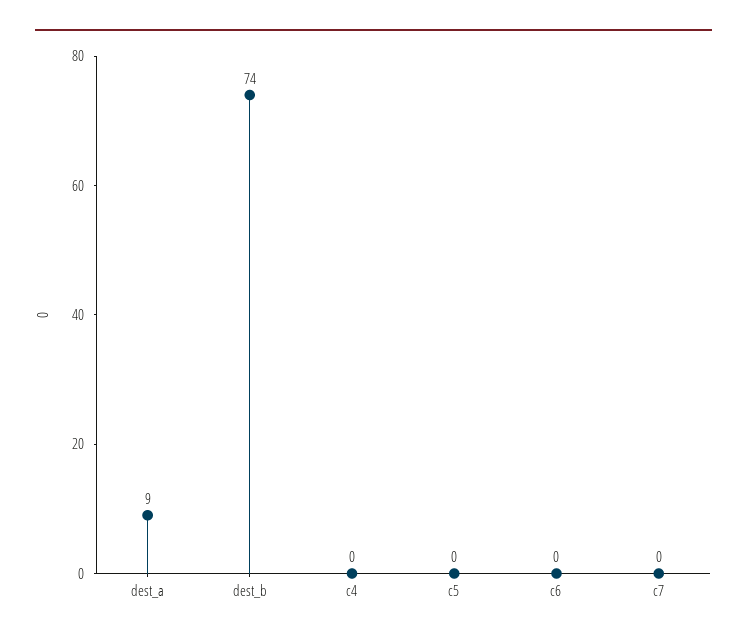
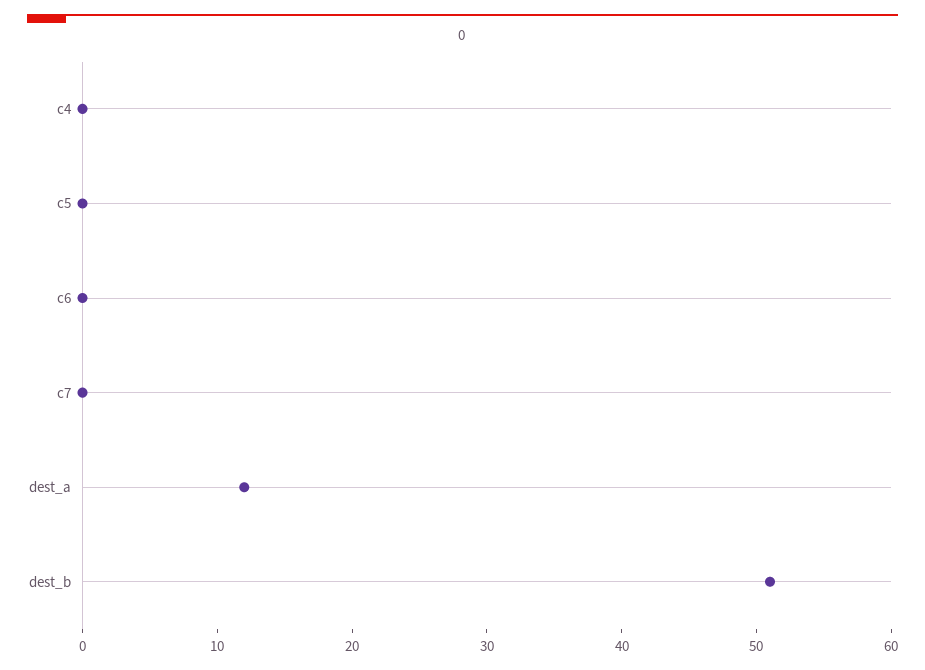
  {
-   "dest_a": 9,
+   "dest_a": 12,
-   "dest_b": 74,
+   "dest_b": 51,
    "c4": 0,
    "c5": 0,
    "c6": 0,
    "c7": 0
  }

